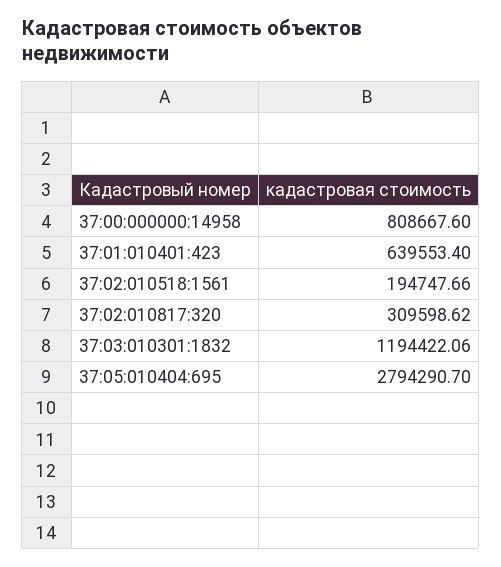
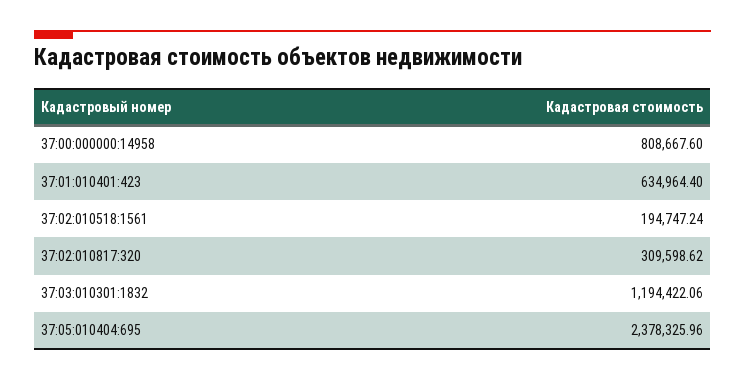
  {
    "37:00:000000:14958": 808667.6,
-   "37:01:010401:423": 639553.4,
+   "37:01:010401:423": 634964.4,
-   "37:02:010518:1561": 194747.66,
+   "37:02:010518:1561": 194747.24,
    "37:02:010817:320": 309598.62,
    "37:03:010301:1832": 1194422.06,
-   "37:05:010404:695": 2794290.7
+   "37:05:010404:695": 2378325.96
  }

